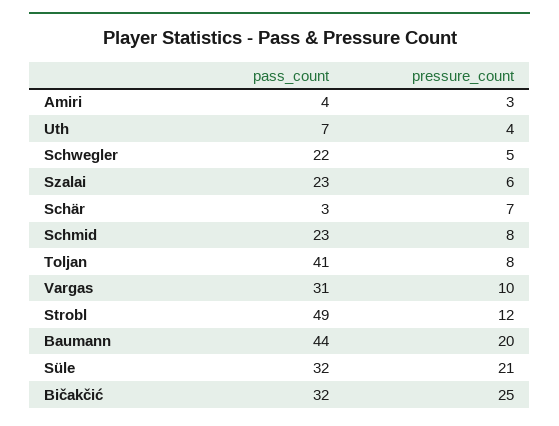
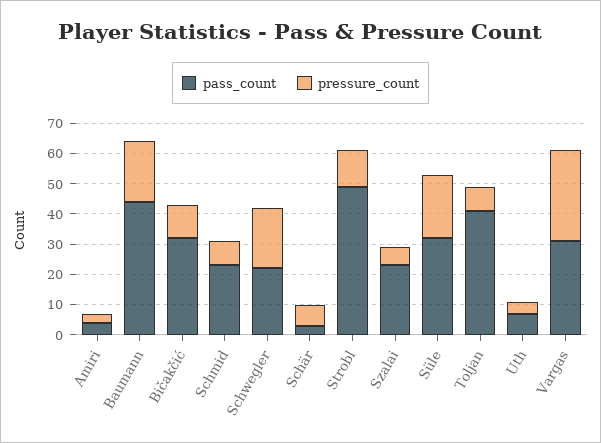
  {
    "pass_count": {
      "Amiri": 4,
      "Uth": 7,
      "Schwegler": 22,
      "Szalai": 23,
      "Schär": 3,
      "Schmid": 23,
      "Toljan": 41,
      "Vargas": 31,
      "Strobl": 49,
      "Baumann": 44,
      "Süle": 32,
      "Bičakčić": 32
    },
    "pressure_count": {
      "Amiri": 3,
      "Uth": 4,
-     "Schwegler": 5,
+     "Schwegler": 20,
      "Szalai": 6,
      "Schär": 7,
      "Schmid": 8,
      "Toljan": 8,
-     "Vargas": 10,
+     "Vargas": 30,
      "Strobl": 12,
      "Baumann": 20,
      "Süle": 21,
-     "Bičakčić": 25
+     "Bičakčić": 10
    }
  }

